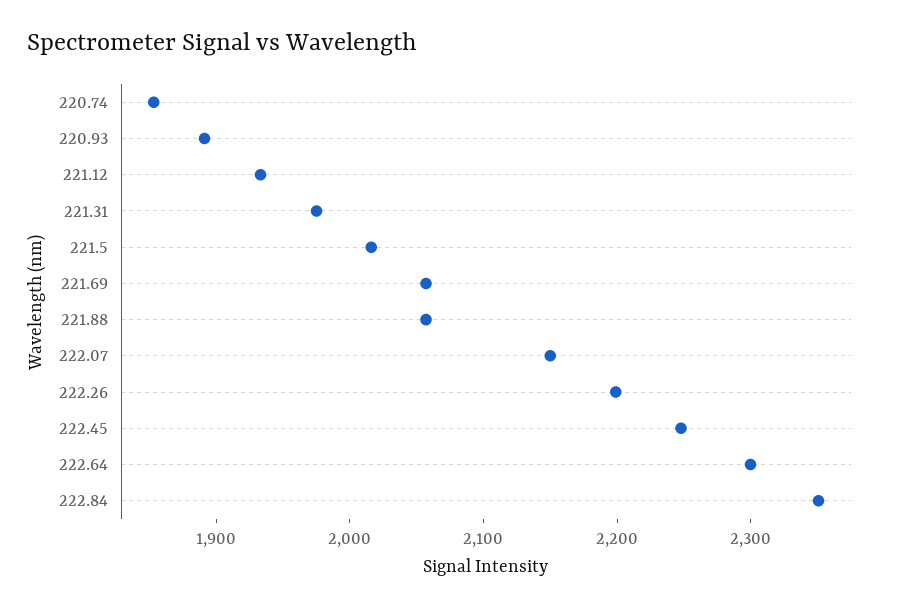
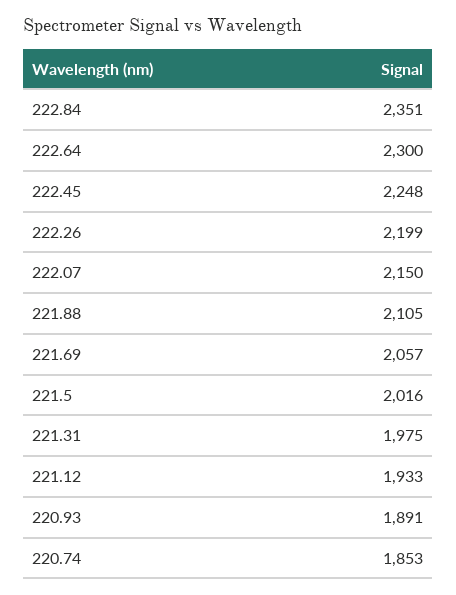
  {
    "220.74": 1853,
    "220.93": 1891,
    "221.12": 1933,
    "221.31": 1975,
    "221.5": 2016,
    "221.69": 2057,
-   "221.88": 2060,
+   "221.88": 2105,
    "222.07": 2150,
    "222.26": 2199,
    "222.45": 2248,
    "222.64": 2300,
    "222.84": 2351
  }

